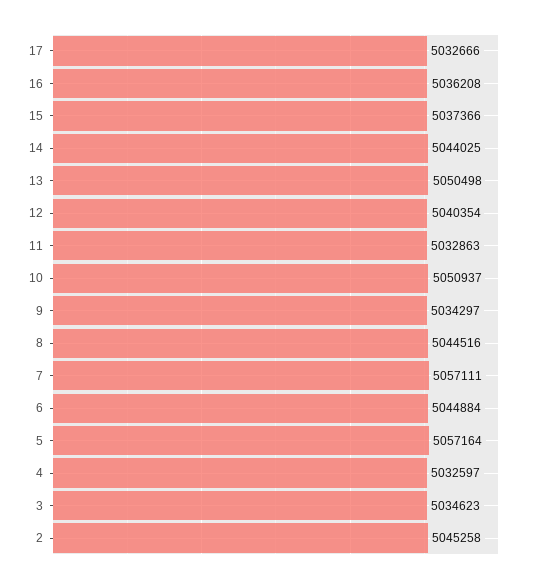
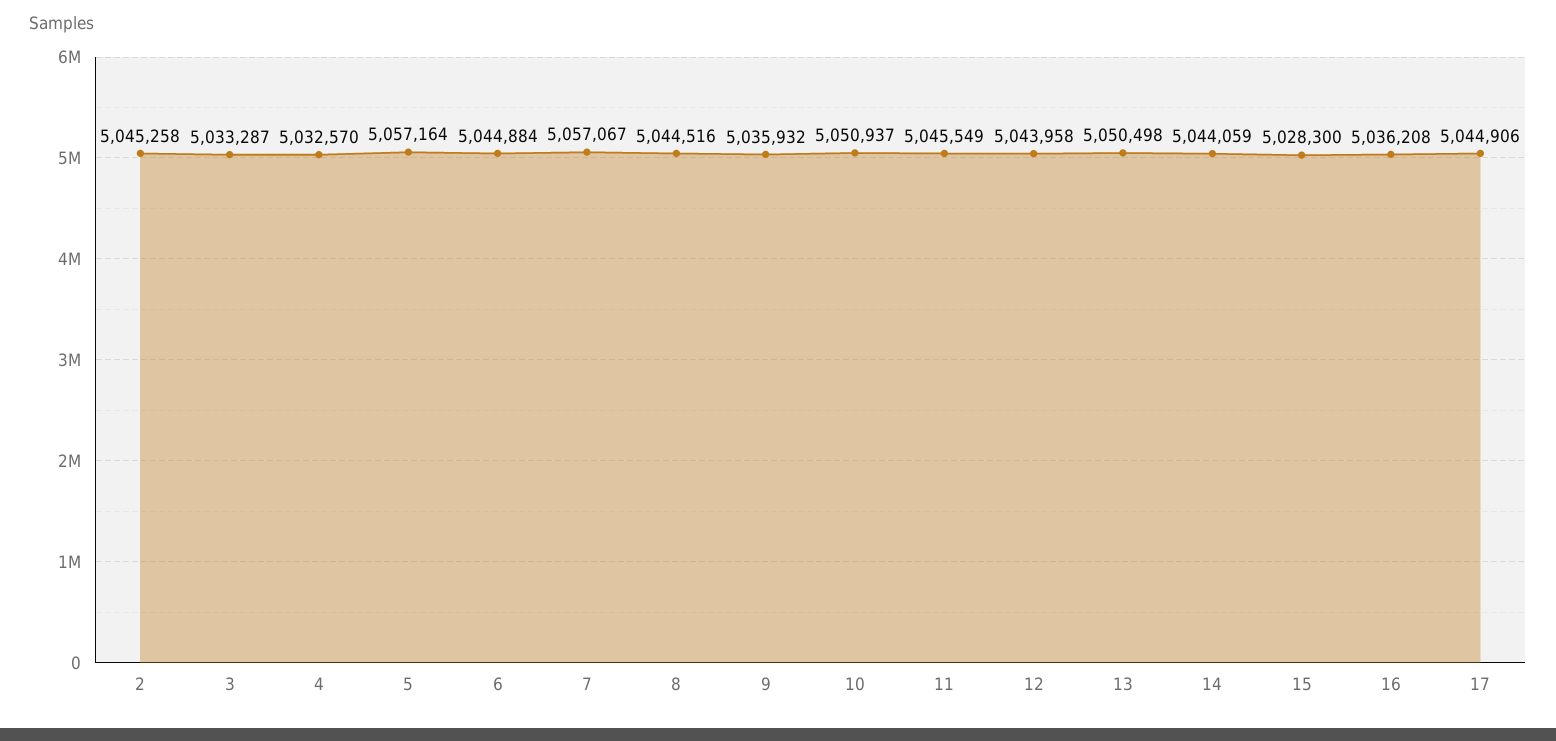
  {
-   "17": 5032666,
+   "17": 5044906,
    "16": 5036208,
-   "15": 5037366,
+   "15": 5028300,
-   "14": 5044025,
+   "14": 5044059,
    "13": 5050498,
-   "12": 5040354,
+   "12": 5043958,
-   "11": 5032863,
+   "11": 5045549,
    "10": 5050937,
-   "9": 5034297,
+   "9": 5035932,
    "8": 5044516,
-   "7": 5057111,
+   "7": 5057067,
    "6": 5044884,
    "5": 5057164,
-   "4": 5032597,
+   "4": 5032570,
-   "3": 5034623,
+   "3": 5033287,
    "2": 5045258
  }

